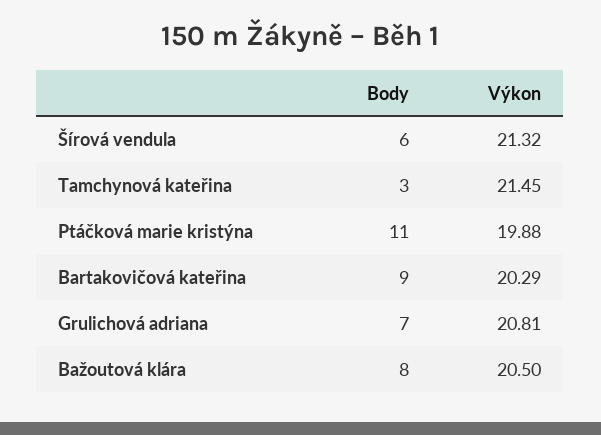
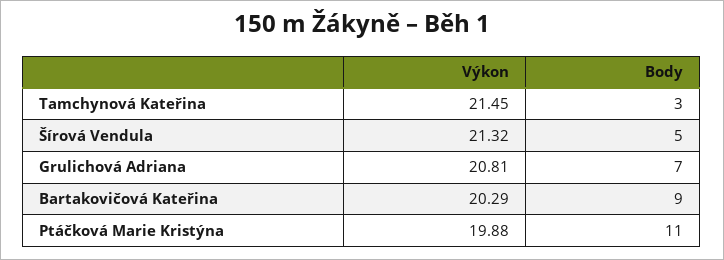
  {
    "Body": {
-     "Šírová vendula": 6,
+     "Šírová vendula": 5,
      "Tamchynová kateřina": 3,
      "Ptáčková marie kristýna": 11,
      "Bartakovičová kateřina": 9,
-     "Grulichová adriana": 7,
+     "Grulichová adriana": 7
-     "Bažoutová klára": 8
    },
    "Výkon": {
      "Šírová vendula": 21.32,
      "Tamchynová kateřina": 21.45,
      "Ptáčková marie kristýna": 19.88,
      "Bartakovičová kateřina": 20.29,
-     "Grulichová adriana": 20.81,
+     "Grulichová adriana": 20.81
-     "Bažoutová klára": 20.5
    }
  }

